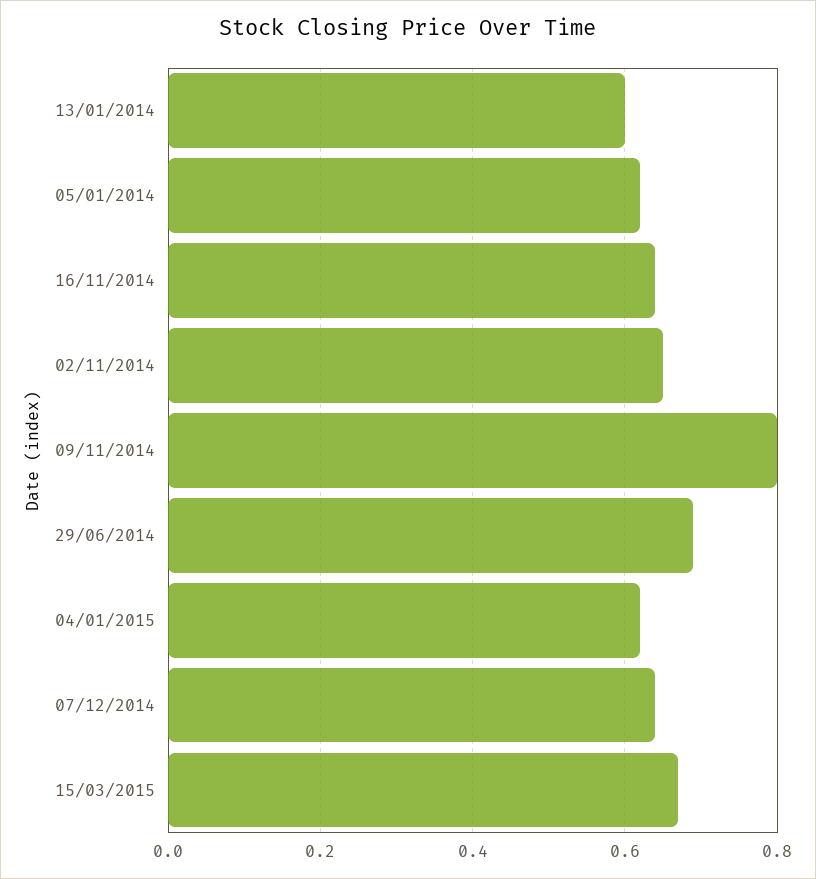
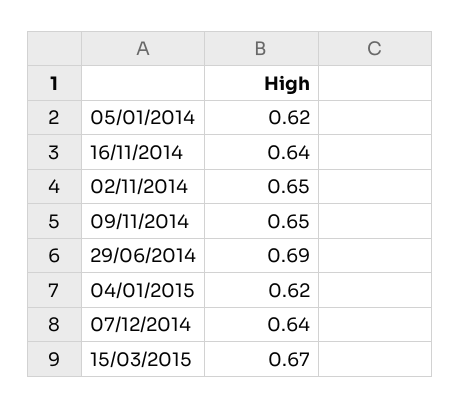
  {
-   "13/01/2014": 0.6,
    "05/01/2014": 0.62,
    "16/11/2014": 0.64,
    "02/11/2014": 0.65,
-   "09/11/2014": 0.8,
+   "09/11/2014": 0.65,
    "29/06/2014": 0.69,
    "04/01/2015": 0.62,
    "07/12/2014": 0.64,
    "15/03/2015": 0.67
  }

